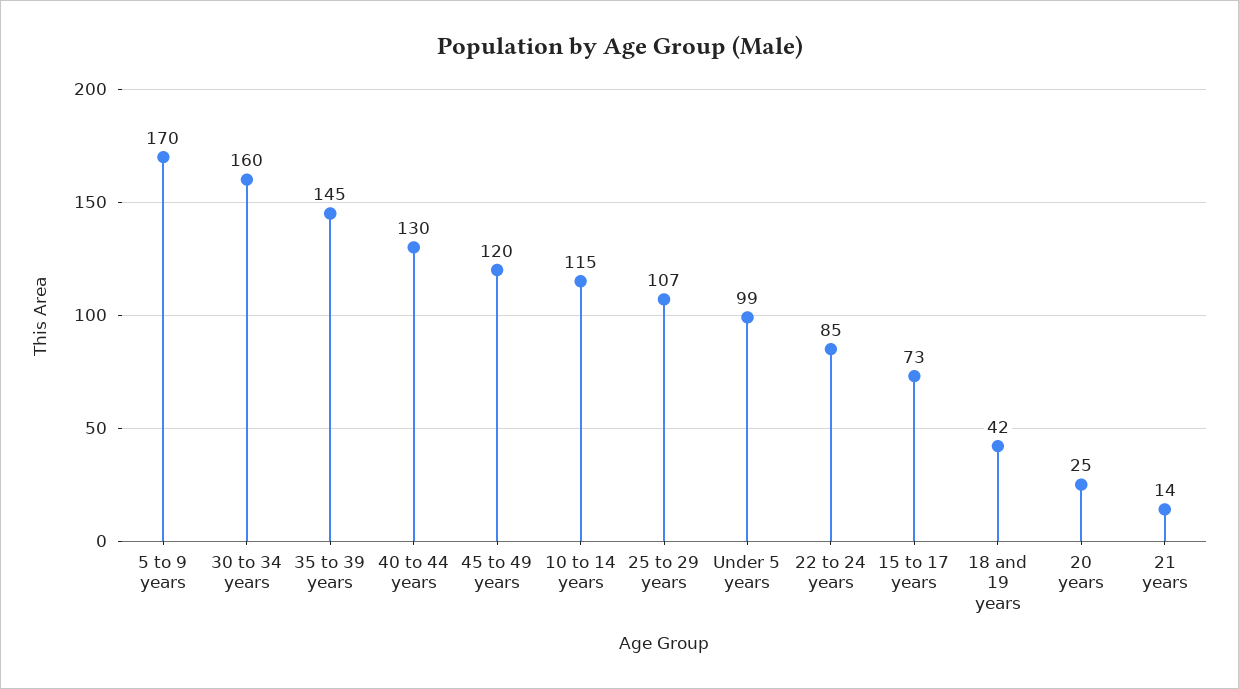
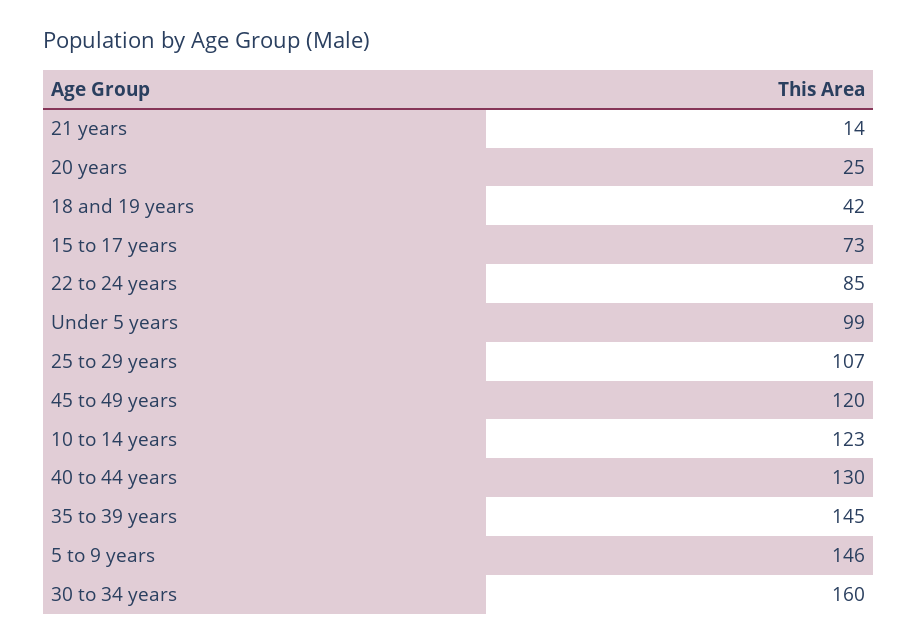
  {
-   "5 to 9 years": 170,
+   "5 to 9 years": 146,
    "30 to 34 years": 160,
    "35 to 39 years": 145,
    "40 to 44 years": 130,
    "45 to 49 years": 120,
-   "10 to 14 years": 115,
+   "10 to 14 years": 123,
    "25 to 29 years": 107,
    "Under 5 years": 99,
    "22 to 24 years": 85,
    "15 to 17 years": 73,
    "18 and 19 years": 42,
    "20 years": 25,
    "21 years": 14
  }

